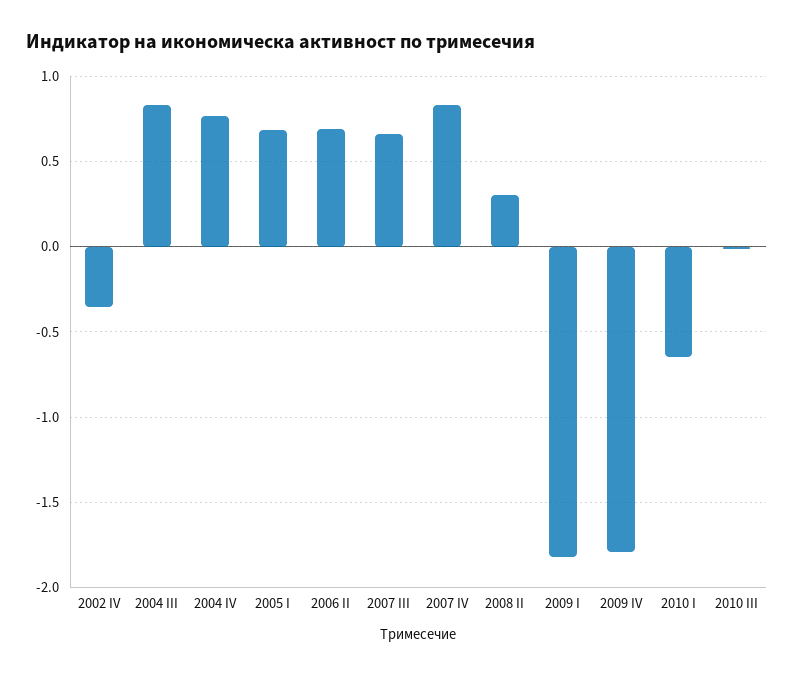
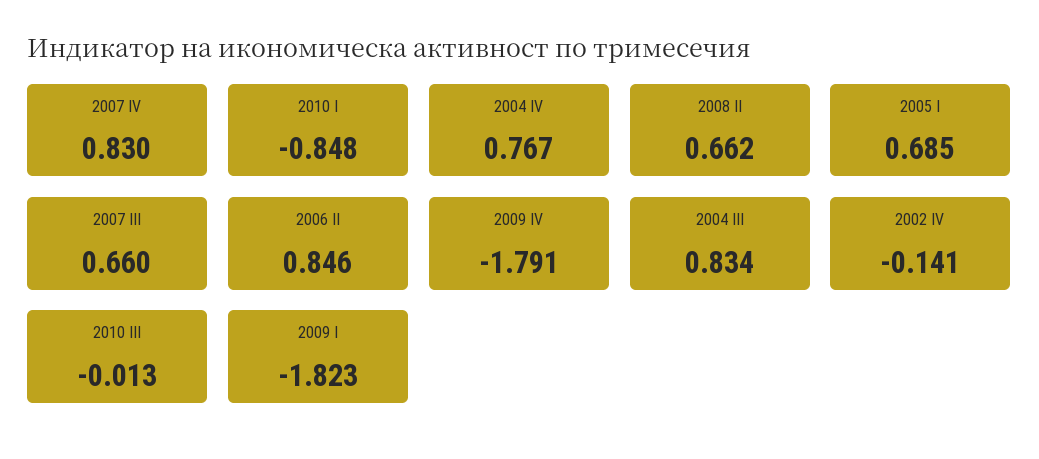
  {
-   "2002 IV": -0.35,
+   "2002 IV": -0.141,
    "2004 III": 0.834,
    "2004 IV": 0.767,
    "2005 I": 0.685,
-   "2006 II": 0.7,
+   "2006 II": 0.846,
    "2007 III": 0.66,
    "2007 IV": 0.83,
-   "2008 II": 0.3,
+   "2008 II": 0.662,
    "2009 I": -1.823,
    "2009 IV": -1.791,
-   "2010 I": -0.65,
+   "2010 I": -0.848,
    "2010 III": -0.013
  }

